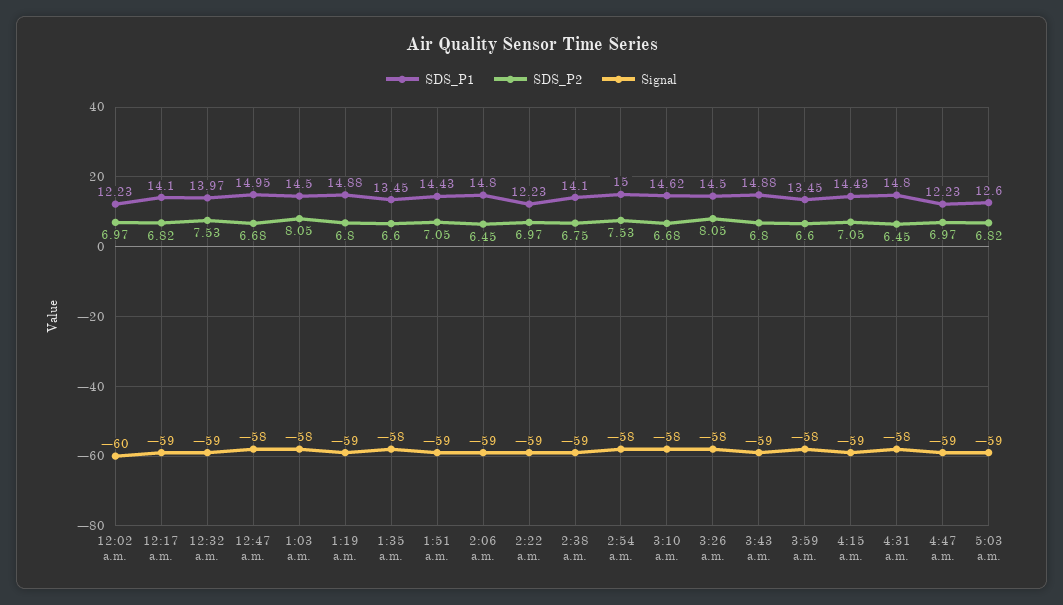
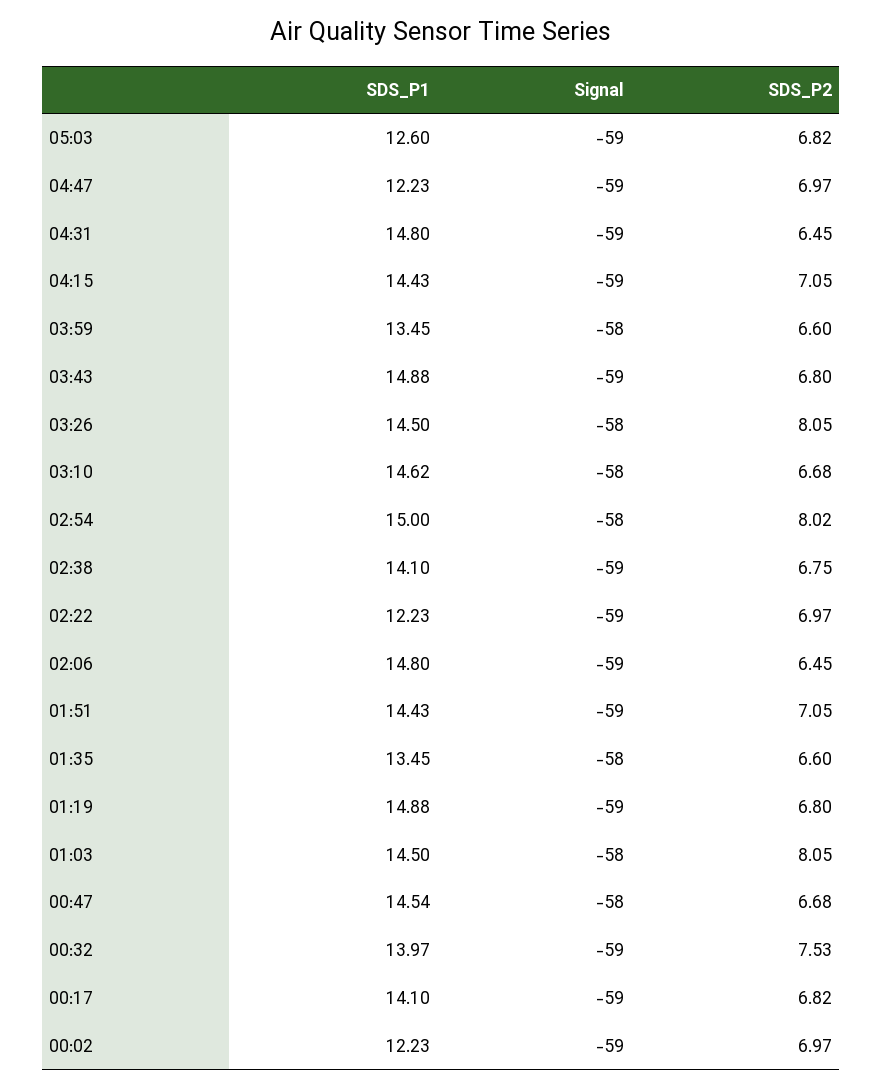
  {
    "SDS_P1": {
      "12:02 a.m.": 12.23,
      "12:17 a.m.": 14.1,
      "12:32 a.m.": 13.97,
-     "12:47 a.m.": 14.95,
+     "12:47 a.m.": 14.54,
      "1:03 a.m.": 14.5,
      "1:19 a.m.": 14.88,
      "1:35 a.m.": 13.45,
      "1:51 a.m.": 14.43,
      "2:06 a.m.": 14.8,
      "2:22 a.m.": 12.23,
      "2:38 a.m.": 14.1,
      "2:54 a.m.": 15,
      "3:10 a.m.": 14.62,
      "3:26 a.m.": 14.5,
      "3:43 a.m.": 14.88,
      "3:59 a.m.": 13.45,
      "4:15 a.m.": 14.43,
      "4:31 a.m.": 14.8,
      "4:47 a.m.": 12.23,
      "5:03 a.m.": 12.6
    },
    "SDS_P2": {
      "12:02 a.m.": 6.97,
      "12:17 a.m.": 6.82,
      "12:32 a.m.": 7.53,
      "12:47 a.m.": 6.68,
      "1:03 a.m.": 8.05,
      "1:19 a.m.": 6.8,
      "1:35 a.m.": 6.6,
      "1:51 a.m.": 7.05,
      "2:06 a.m.": 6.45,
      "2:22 a.m.": 6.97,
      "2:38 a.m.": 6.75,
-     "2:54 a.m.": 7.53,
+     "2:54 a.m.": 8.02,
      "3:10 a.m.": 6.68,
      "3:26 a.m.": 8.05,
      "3:43 a.m.": 6.8,
      "3:59 a.m.": 6.6,
      "4:15 a.m.": 7.05,
      "4:31 a.m.": 6.45,
      "4:47 a.m.": 6.97,
      "5:03 a.m.": 6.82
    },
    "Signal": {
-     "12:02 a.m.": -60,
+     "12:02 a.m.": -59,
      "12:17 a.m.": -59,
      "12:32 a.m.": -59,
      "12:47 a.m.": -58,
      "1:03 a.m.": -58,
      "1:19 a.m.": -59,
      "1:35 a.m.": -58,
      "1:51 a.m.": -59,
      "2:06 a.m.": -59,
      "2:22 a.m.": -59,
      "2:38 a.m.": -59,
      "2:54 a.m.": -58,
      "3:10 a.m.": -58,
      "3:26 a.m.": -58,
      "3:43 a.m.": -59,
      "3:59 a.m.": -58,
      "4:15 a.m.": -59,
-     "4:31 a.m.": -58,
+     "4:31 a.m.": -59,
      "4:47 a.m.": -59,
      "5:03 a.m.": -59
    }
  }

